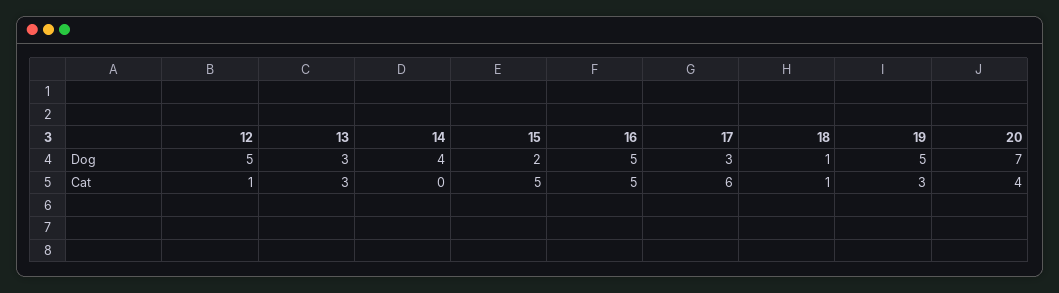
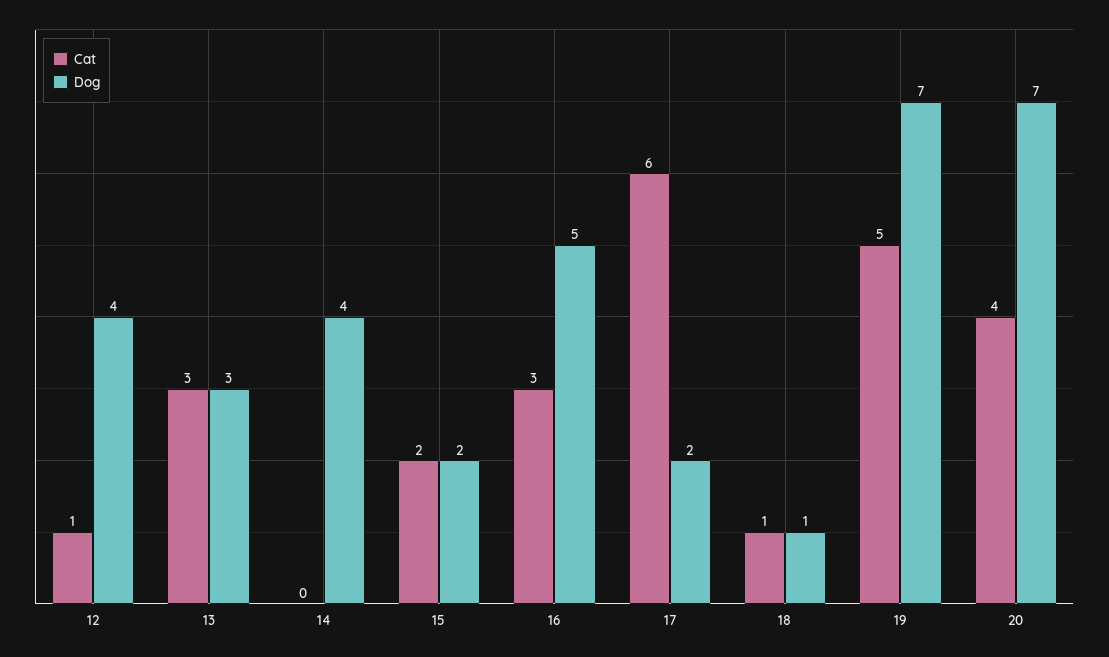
  {
    "Dog": {
-     "12": 5,
+     "12": 4,
      "13": 3,
      "14": 4,
      "15": 2,
      "16": 5,
-     "17": 3,
+     "17": 2,
      "18": 1,
-     "19": 5,
+     "19": 7,
      "20": 7
    },
    "Cat": {
      "12": 1,
      "13": 3,
      "14": 0,
-     "15": 5,
+     "15": 2,
-     "16": 5,
+     "16": 3,
      "17": 6,
      "18": 1,
-     "19": 3,
+     "19": 5,
      "20": 4
    }
  }

